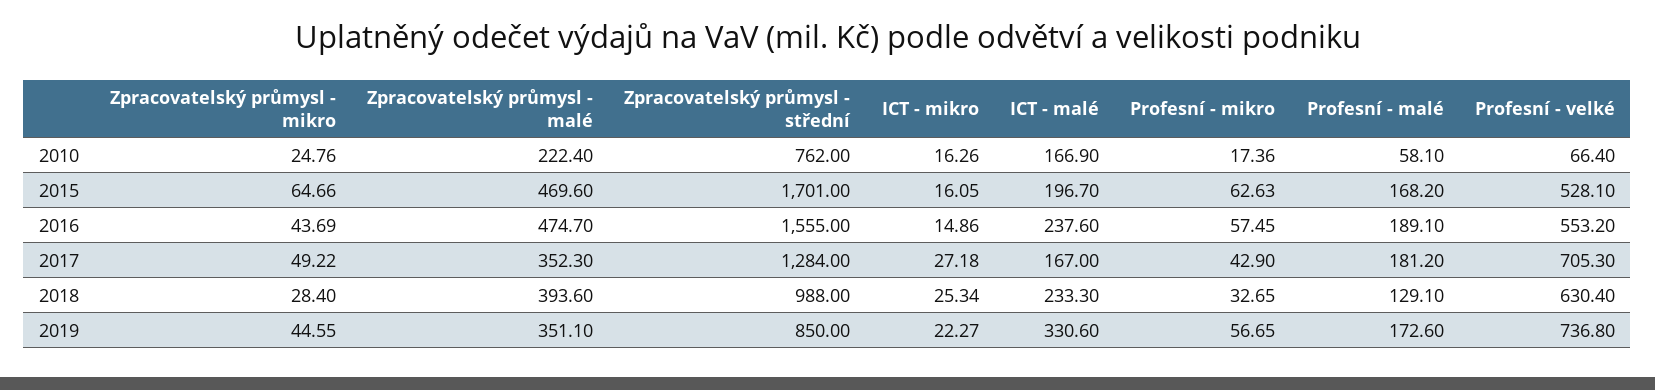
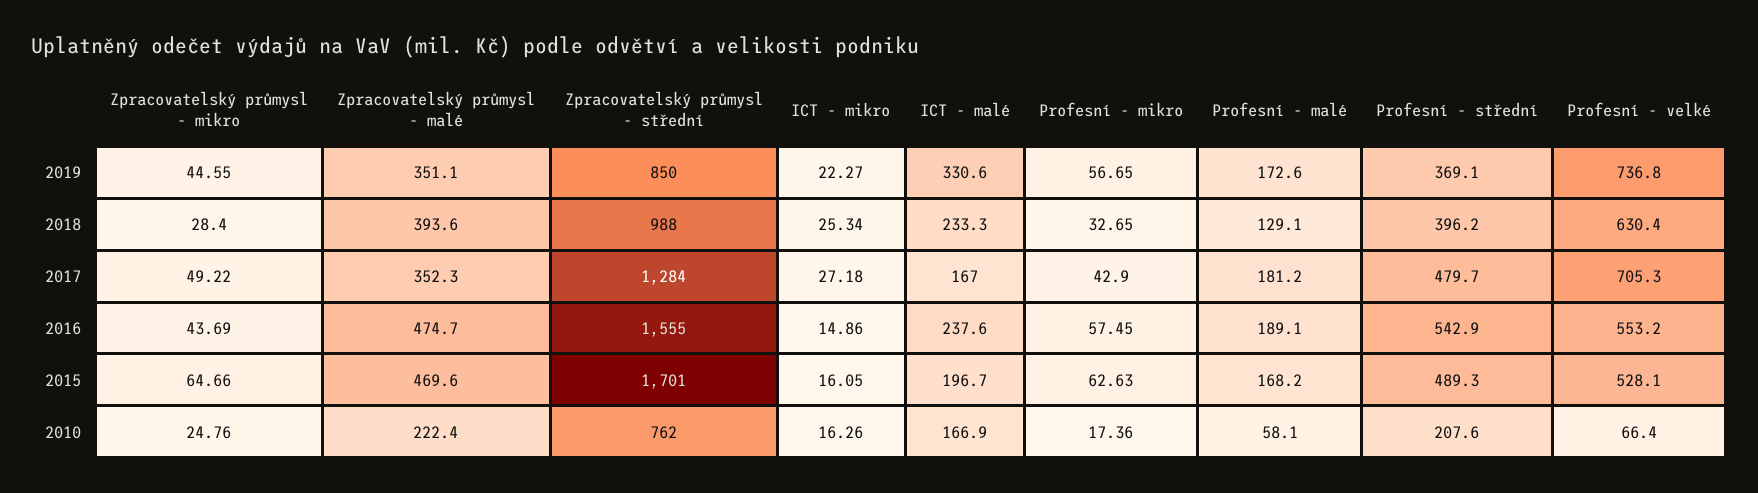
  {
    "Zpracovatelský průmysl - mikro": {
      "2010": 24.76,
      "2015": 64.66,
      "2016": 43.69,
      "2017": 49.22,
      "2018": 28.4,
      "2019": 44.55
    },
    "Zpracovatelský průmysl - malé": {
      "2010": 222.4,
      "2015": 469.6,
      "2016": 474.7,
      "2017": 352.3,
      "2018": 393.6,
      "2019": 351.1
    },
    "Zpracovatelský průmysl - střední": {
      "2010": 762,
      "2015": 1701,
      "2016": 1555,
      "2017": 1284,
      "2018": 988,
      "2019": 850
    },
    "ICT - mikro": {
      "2010": 16.26,
      "2015": 16.05,
      "2016": 14.86,
      "2017": 27.18,
      "2018": 25.34,
      "2019": 22.27
    },
    "ICT - malé": {
      "2010": 166.9,
      "2015": 196.7,
      "2016": 237.6,
      "2017": 167,
      "2018": 233.3,
      "2019": 330.6
    },
    "Profesní - mikro": {
      "2010": 17.36,
      "2015": 62.63,
      "2016": 57.45,
      "2017": 42.9,
      "2018": 32.65,
      "2019": 56.65
    },
    "Profesní - malé": {
      "2010": 58.1,
      "2015": 168.2,
      "2016": 189.1,
      "2017": 181.2,
      "2018": 129.1,
      "2019": 172.6
    },
    "Profesní - velké": {
      "2010": 66.4,
      "2015": 528.1,
      "2016": 553.2,
      "2017": 705.3,
      "2018": 630.4,
      "2019": 736.8
-   }
+   },
+   "Profesní - střední": {
+     "2019": 369.1,
+     "2018": 396.2,
+     "2017": 479.7,
+     "2016": 542.9,
+     "2015": 489.3,
+     "2010": 207.6
+   }
  }

